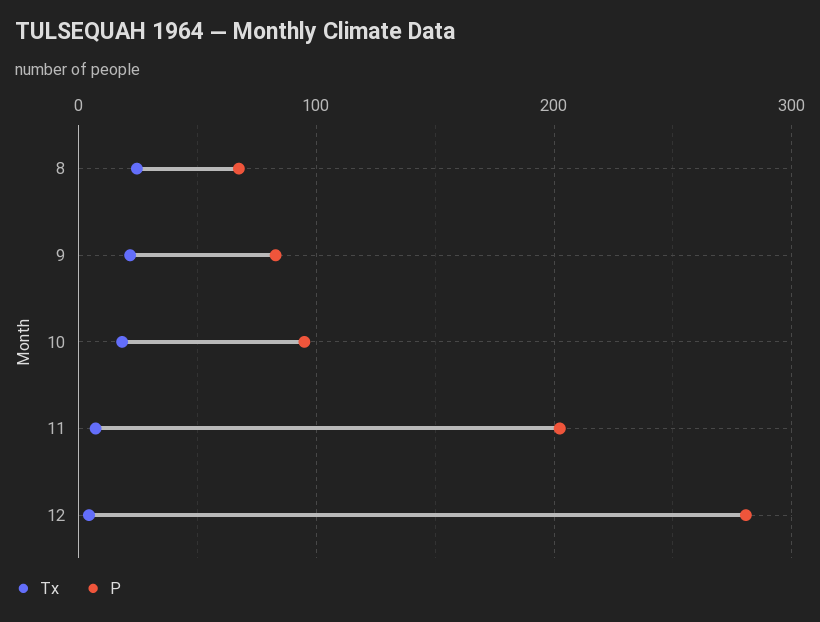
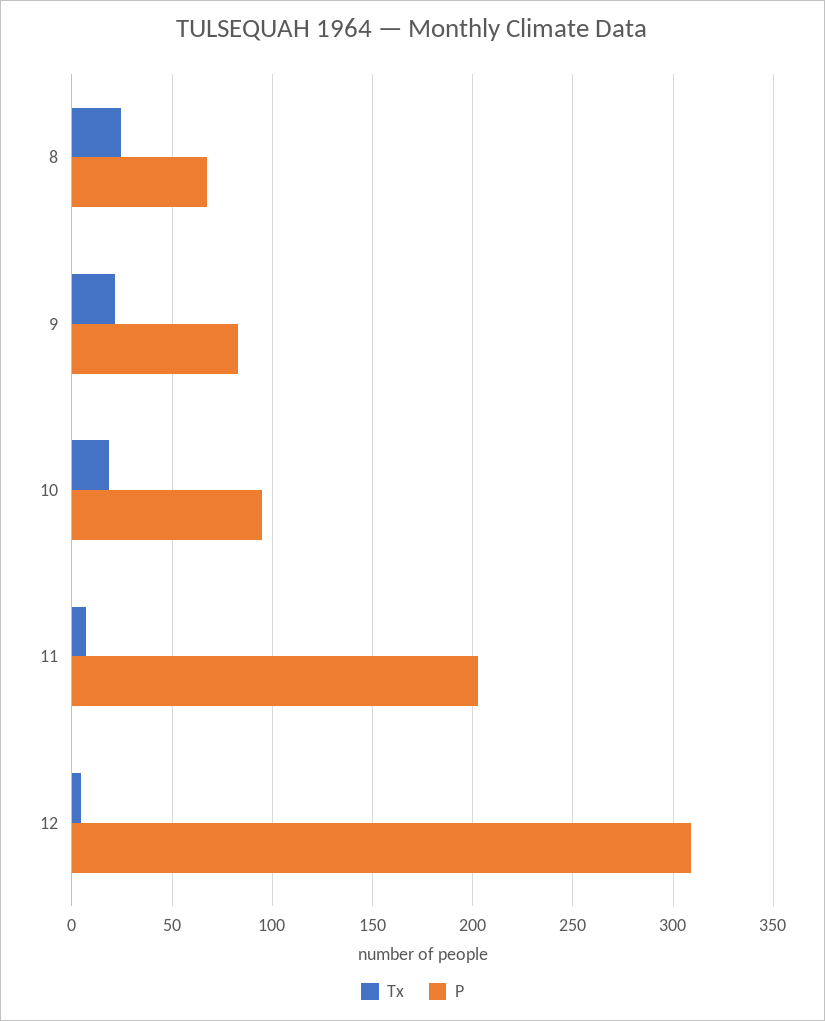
  {
    "Tx": {
      "8": 25,
      "9": 20,
      "10": 20,
      "11": 5,
      "12": 5
    },
    "P": {
      "8": 65,
      "9": 85,
      "10": 95,
      "11": 200,
-     "12": 280
+     "12": 310
    }
  }

